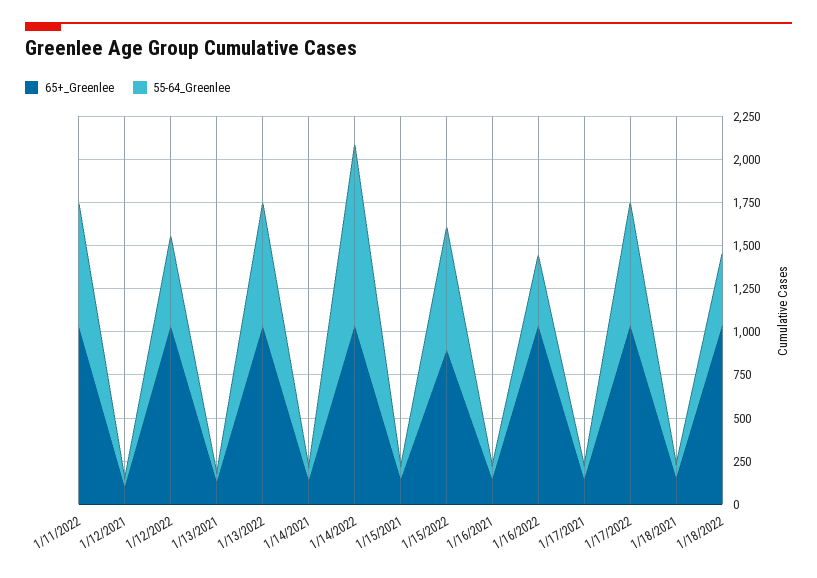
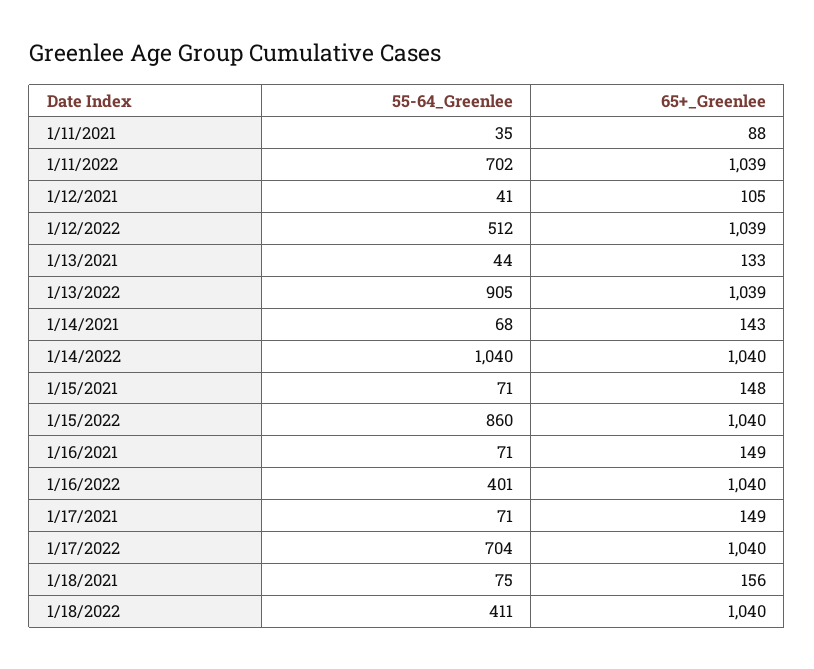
  {
    "65+_Greenlee": {
      "1/11/2022": 1039,
      "1/12/2021": 105,
      "1/12/2022": 1039,
      "1/13/2021": 133,
      "1/13/2022": 1039,
      "1/14/2021": 143,
      "1/14/2022": 1040,
      "1/15/2021": 148,
-     "1/15/2022": 900,
+     "1/15/2022": 1040,
      "1/16/2021": 149,
      "1/16/2022": 1040,
      "1/17/2021": 149,
      "1/17/2022": 1040,
      "1/18/2021": 156,
-     "1/18/2022": 1040
+     "1/18/2022": 1040,
+     "1/11/2021": 88
    },
    "55-64_Greenlee": {
      "1/11/2022": 702,
      "1/12/2021": 41,
      "1/12/2022": 512,
      "1/13/2021": 44,
-     "1/13/2022": 700,
+     "1/13/2022": 905,
      "1/14/2021": 68,
      "1/14/2022": 1040,
      "1/15/2021": 71,
-     "1/15/2022": 700,
+     "1/15/2022": 860,
      "1/16/2021": 71,
      "1/16/2022": 401,
      "1/17/2021": 71,
      "1/17/2022": 704,
      "1/18/2021": 75,
-     "1/18/2022": 411
+     "1/18/2022": 411,
+     "1/11/2021": 35
    }
  }

